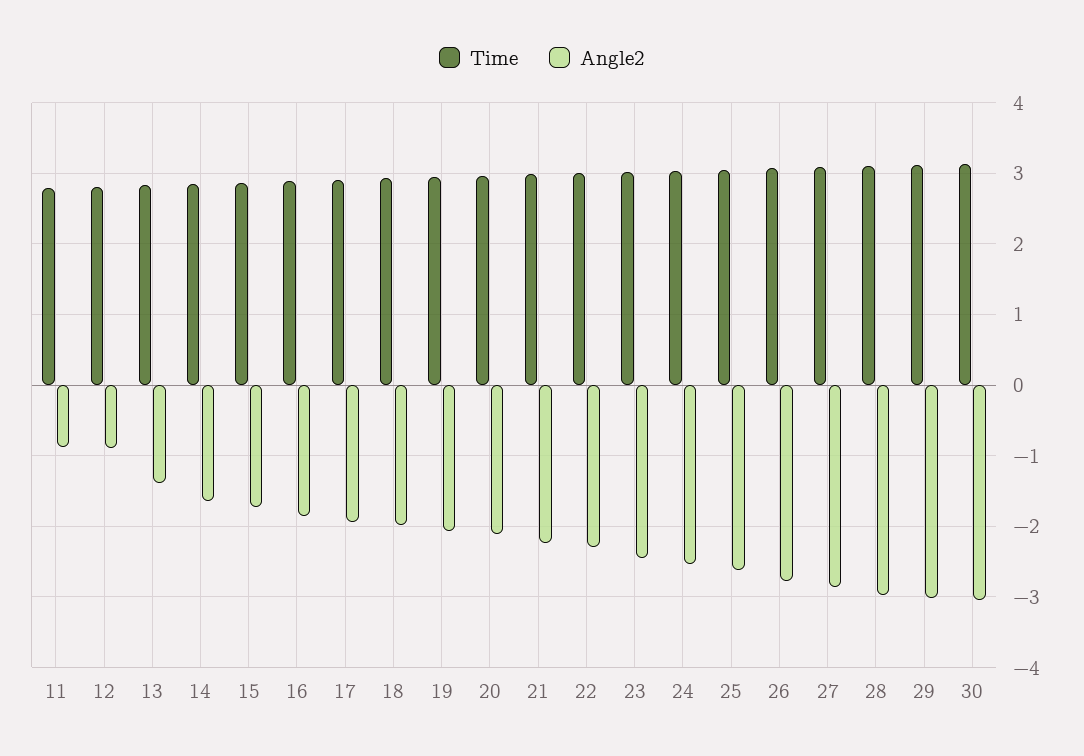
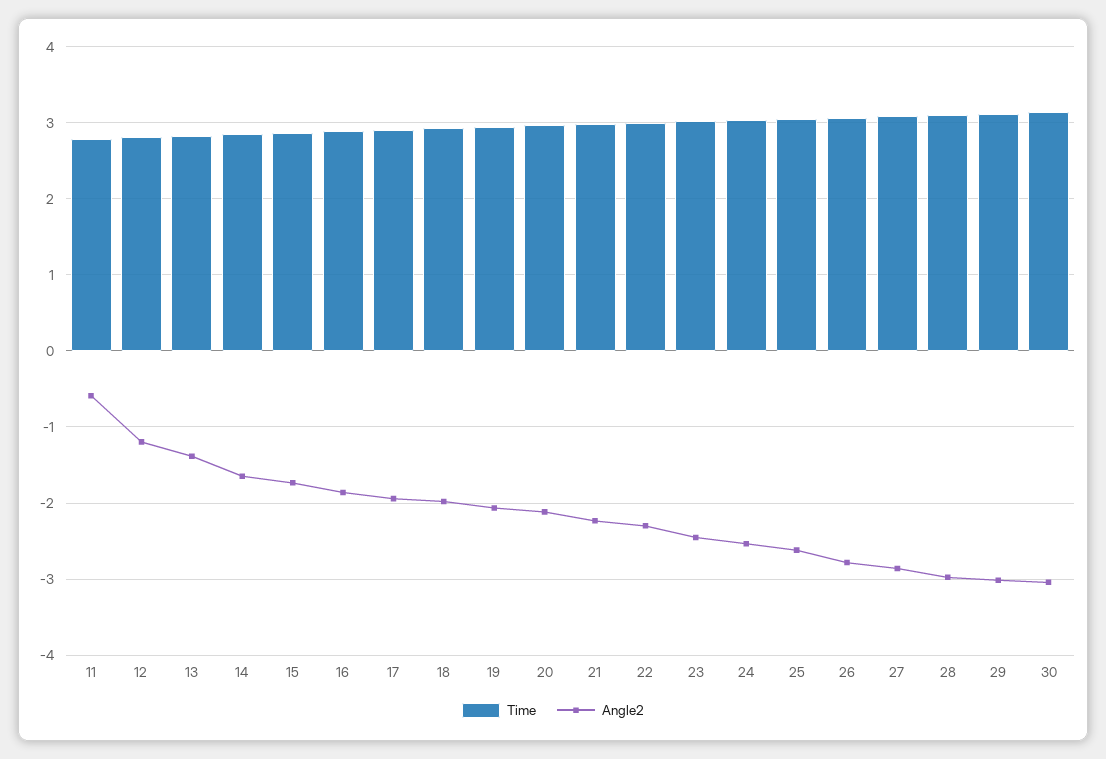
  {
    "Time": {
      "11": 2.8,
      "12": 2.8,
      "13": 2.8,
      "14": 2.8,
      "15": 2.9,
      "16": 2.9,
      "17": 2.9,
      "18": 2.9,
      "19": 2.9,
      "20": 3,
      "21": 3,
      "22": 3,
      "23": 3,
      "24": 3,
      "25": 3.1,
      "26": 3.1,
      "27": 3.1,
      "28": 3.1,
      "29": 3.1,
      "30": 3.1
    },
    "Angle2": {
-     "11": -0.9,
+     "11": -0.6,
-     "12": -0.9,
+     "12": -1.2,
      "13": -1.4,
      "14": -1.6,
      "15": -1.7,
      "16": -1.9,
      "17": -1.9,
      "18": -2,
      "19": -2.1,
      "20": -2.1,
      "21": -2.2,
      "22": -2.3,
      "23": -2.5,
      "24": -2.5,
      "25": -2.6,
      "26": -2.8,
      "27": -2.9,
      "28": -3,
      "29": -3,
      "30": -3
    }
  }

